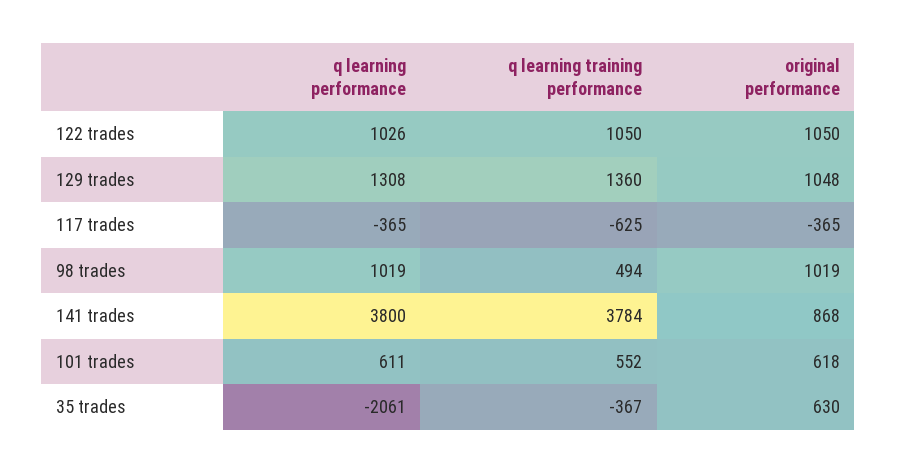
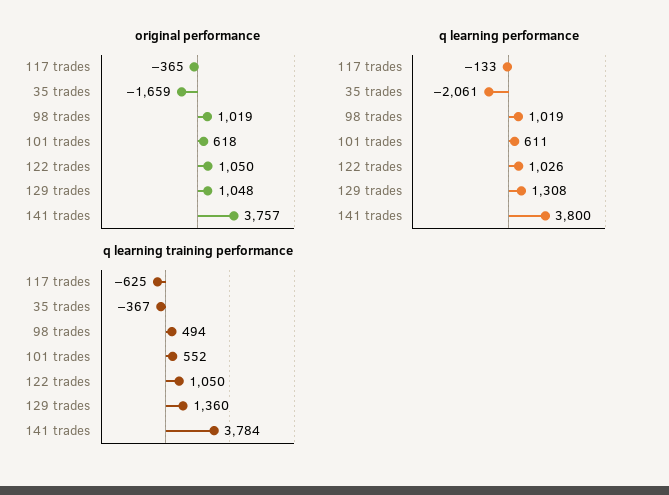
  {
    "q learning performance": {
      "122 trades": 1026,
      "129 trades": 1308,
-     "117 trades": -365,
+     "117 trades": -133,
      "98 trades": 1019,
      "141 trades": 3800,
      "101 trades": 611,
      "35 trades": -2061
    },
    "q learning training performance": {
      "122 trades": 1050,
      "129 trades": 1360,
      "117 trades": -625,
      "98 trades": 494,
      "141 trades": 3784,
      "101 trades": 552,
      "35 trades": -367
    },
    "original performance": {
      "122 trades": 1050,
      "129 trades": 1048,
      "117 trades": -365,
      "98 trades": 1019,
-     "141 trades": 868,
+     "141 trades": 3757,
      "101 trades": 618,
-     "35 trades": 630
+     "35 trades": -1659
    }
  }

